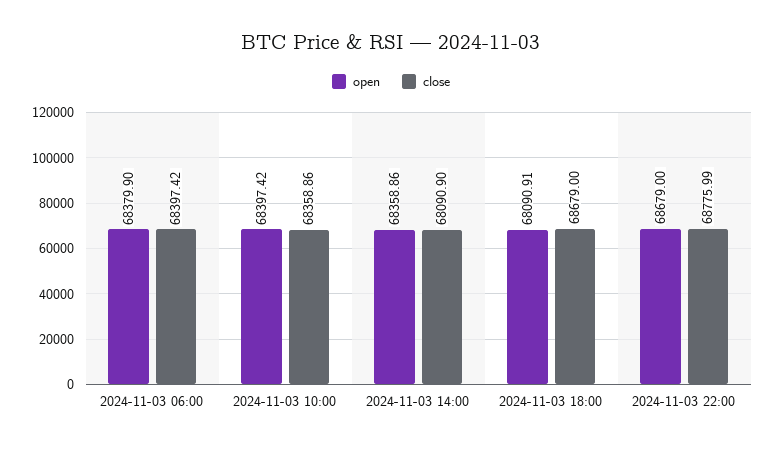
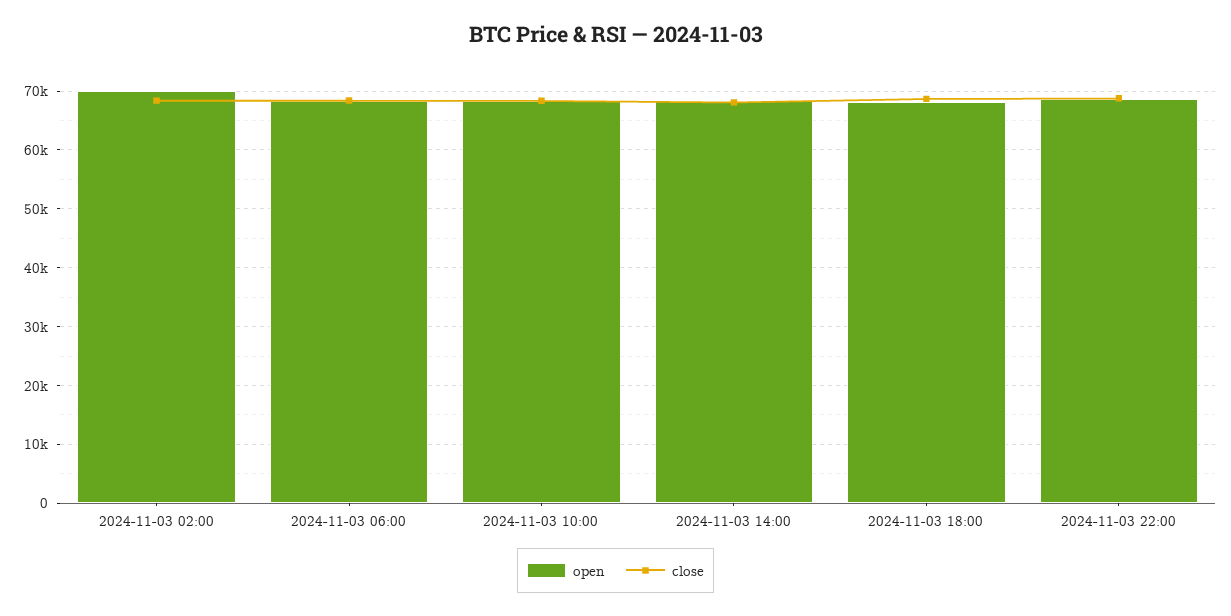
  {
    "open": {
      "2024-11-03 06:00": 68379.9,
      "2024-11-03 10:00": 68397.42,
      "2024-11-03 14:00": 68358.86,
      "2024-11-03 18:00": 68090.91,
-     "2024-11-03 22:00": 68679
+     "2024-11-03 22:00": 68679,
+     "2024-11-03 02:00": 70000
    },
    "close": {
      "2024-11-03 06:00": 68397.42,
      "2024-11-03 10:00": 68358.86,
      "2024-11-03 14:00": 68090.9,
      "2024-11-03 18:00": 68679,
-     "2024-11-03 22:00": 68775.99
+     "2024-11-03 22:00": 68775.99,
+     "2024-11-03 02:00": 68000
    }
  }

